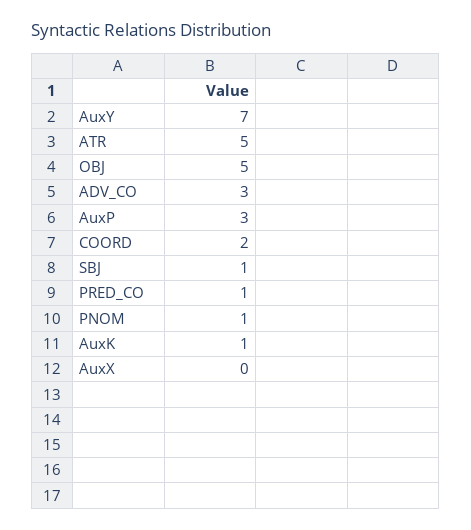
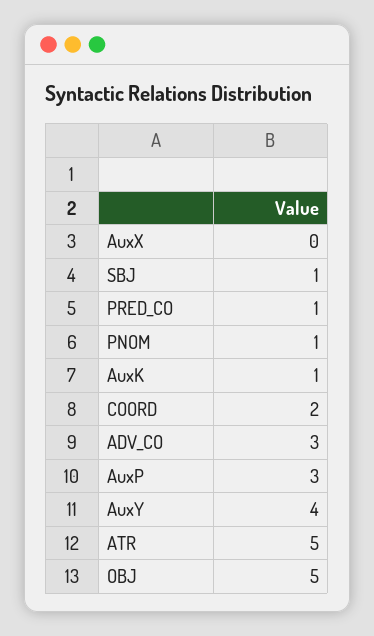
  {
-   "AuxY": 7,
+   "AuxY": 4,
    "ATR": 5,
    "OBJ": 5,
    "ADV_CO": 3,
    "AuxP": 3,
    "COORD": 2,
    "SBJ": 1,
    "PRED_CO": 1,
    "PNOM": 1,
    "AuxK": 1,
    "AuxX": 0
  }

